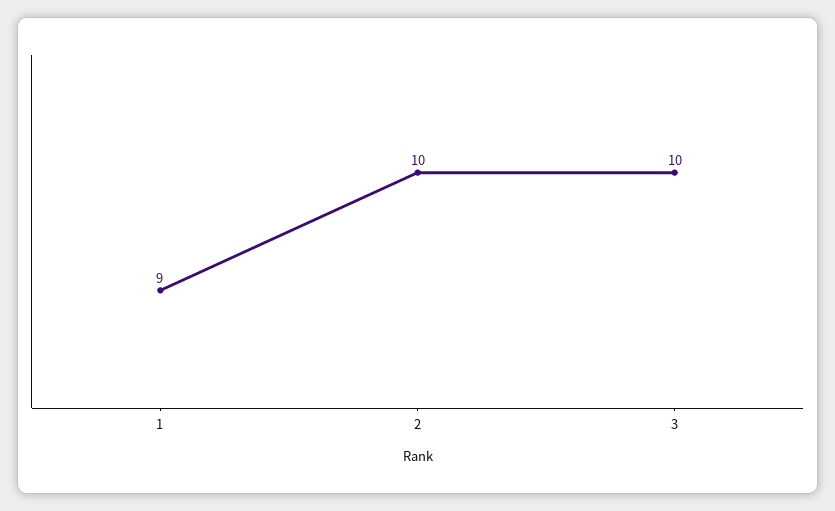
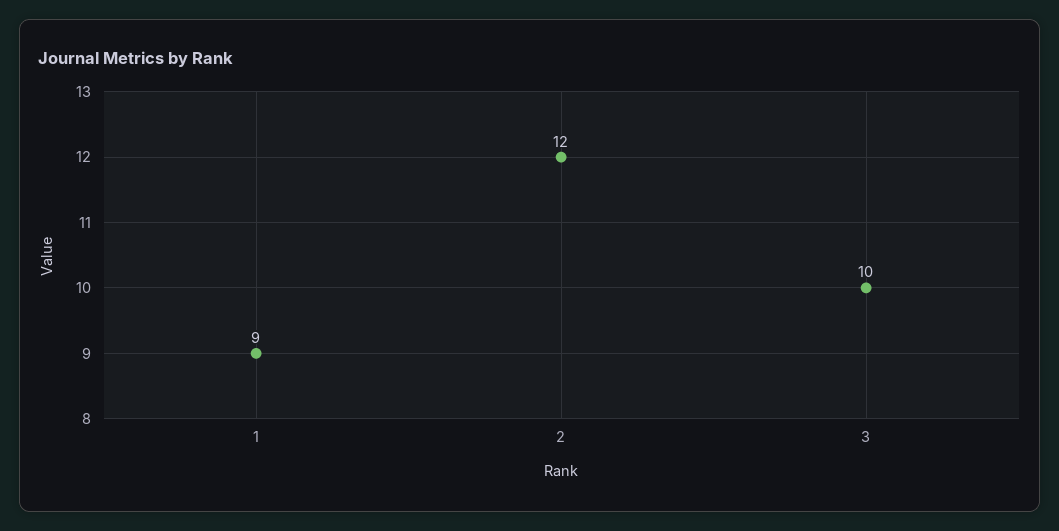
  {
    "1": 9,
-   "2": 10,
+   "2": 12,
    "3": 10
  }

